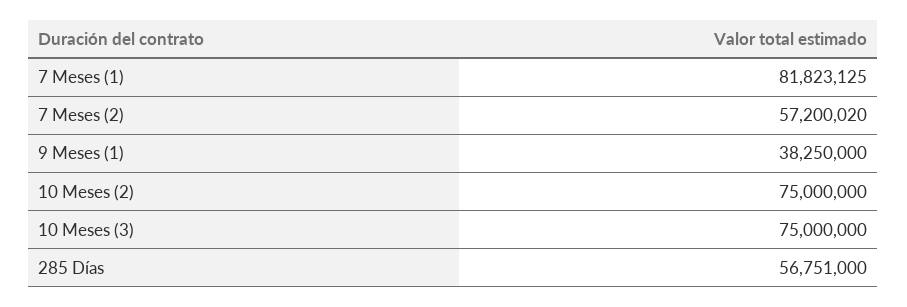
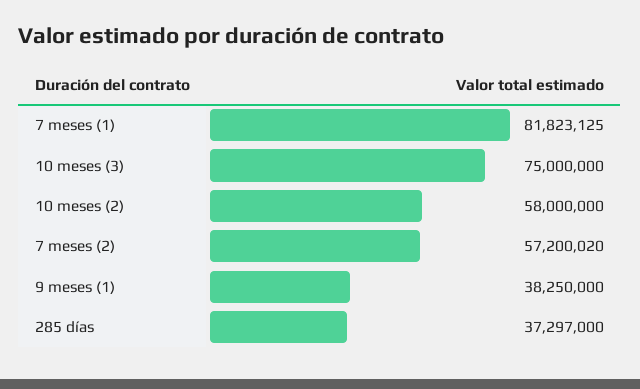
  {
    "7 Meses (1)": 81823125,
    "7 Meses (2)": 57200020,
    "9 Meses (1)": 38250000,
-   "10 Meses (2)": 75000000,
+   "10 Meses (2)": 58000000,
    "10 Meses (3)": 75000000,
-   "285 Días": 56751000
+   "285 Días": 37297000
  }

